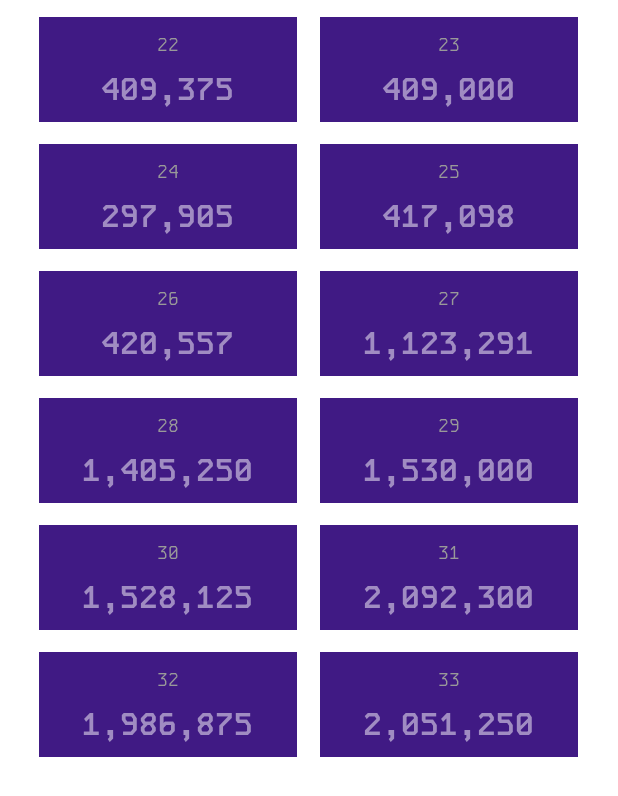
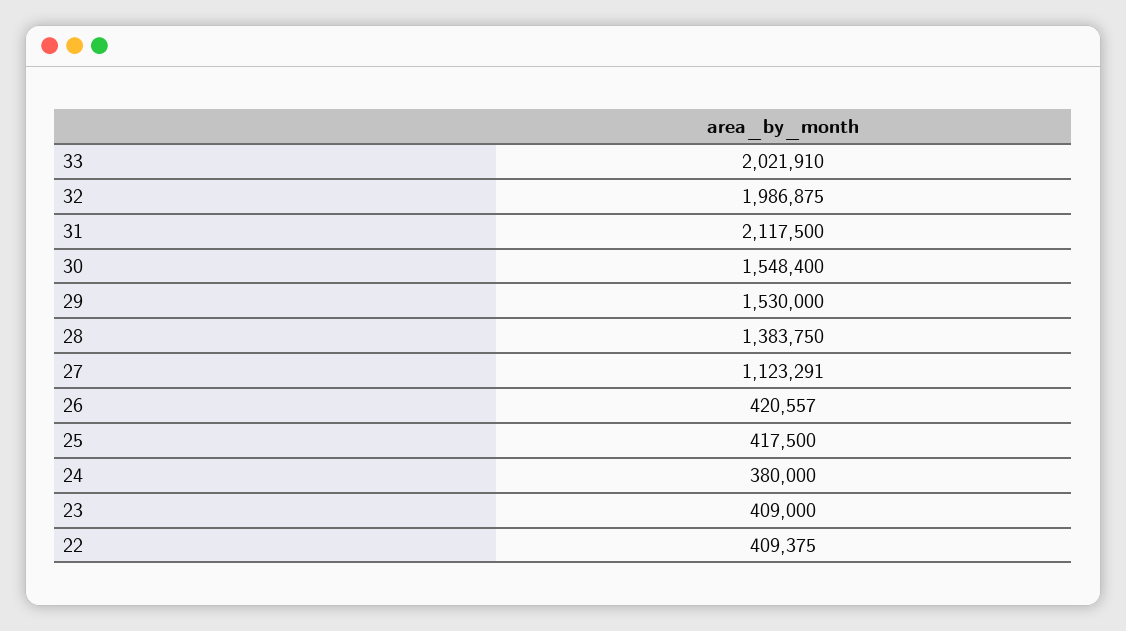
  {
    "22": 409375,
    "23": 409000,
-   "24": 297905,
+   "24": 380000,
-   "25": 417098,
+   "25": 417500,
    "26": 420557,
    "27": 1123291,
-   "28": 1405250,
+   "28": 1383750,
    "29": 1530000,
-   "30": 1528125,
+   "30": 1548400,
-   "31": 2092300,
+   "31": 2117500,
    "32": 1986875,
-   "33": 2051250
+   "33": 2021910
  }

